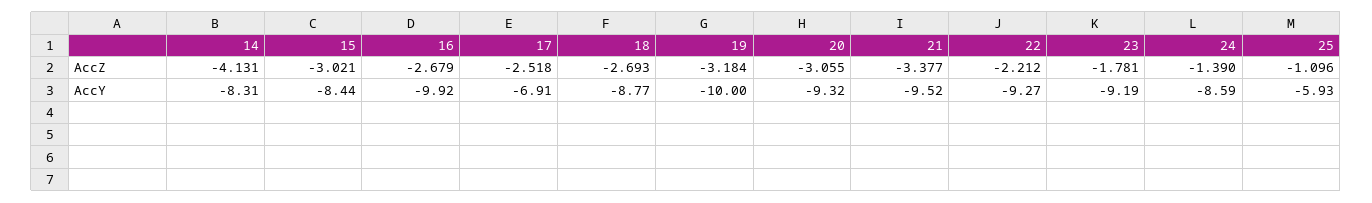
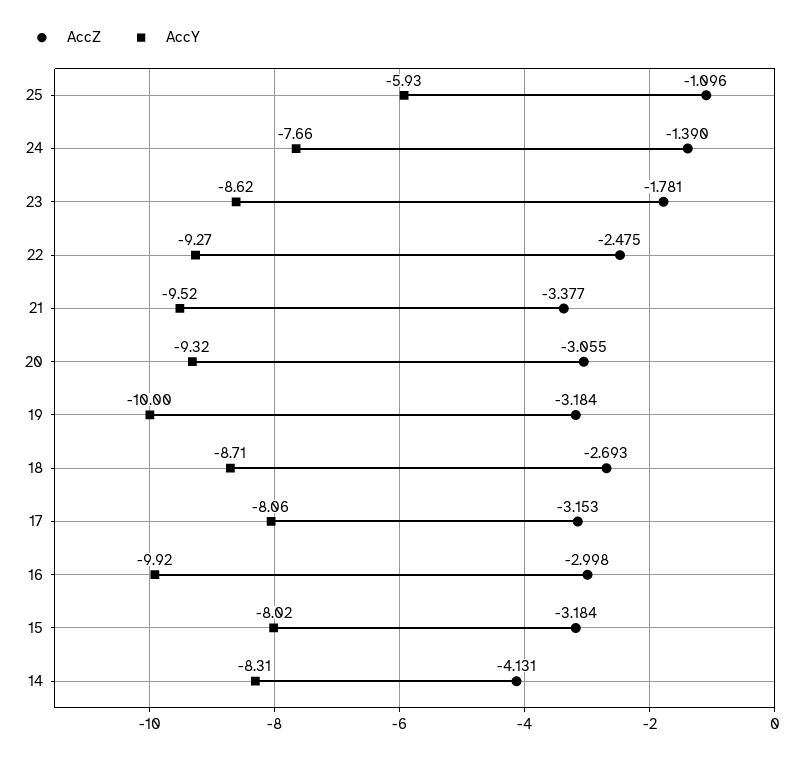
  {
    "AccZ": {
      "14": -4.131,
-     "15": -3.021,
+     "15": -3.184,
-     "16": -2.679,
+     "16": -2.998,
-     "17": -2.518,
+     "17": -3.153,
      "18": -2.693,
      "19": -3.184,
      "20": -3.055,
      "21": -3.377,
-     "22": -2.212,
+     "22": -2.475,
      "23": -1.781,
      "24": -1.39,
      "25": -1.096
    },
    "AccY": {
      "14": -8.31,
-     "15": -8.44,
+     "15": -8.02,
      "16": -9.92,
-     "17": -6.91,
+     "17": -8.06,
-     "18": -8.77,
+     "18": -8.71,
      "19": -10,
      "20": -9.32,
      "21": -9.52,
      "22": -9.27,
-     "23": -9.19,
+     "23": -8.62,
-     "24": -8.59,
+     "24": -7.66,
      "25": -5.93
    }
  }

